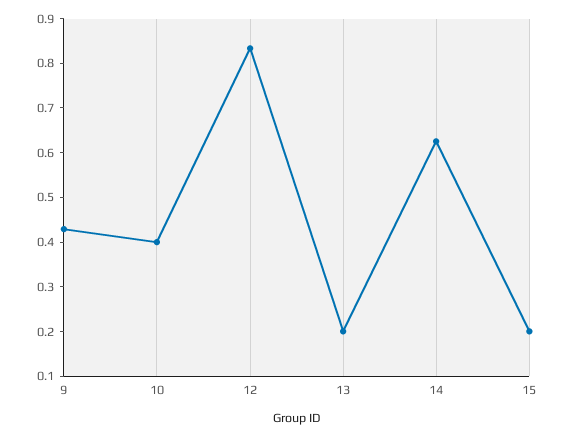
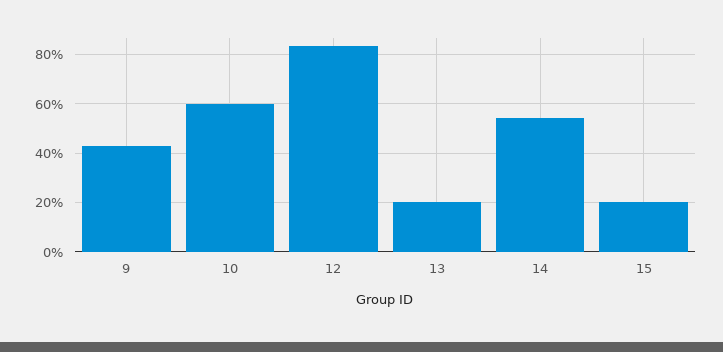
  {
    "9": 0.42,
-   "10": 0.4,
+   "10": 0.6,
    "12": 0.84,
    "13": 0.2,
-   "14": 0.62,
+   "14": 0.55,
    "15": 0.2
  }

